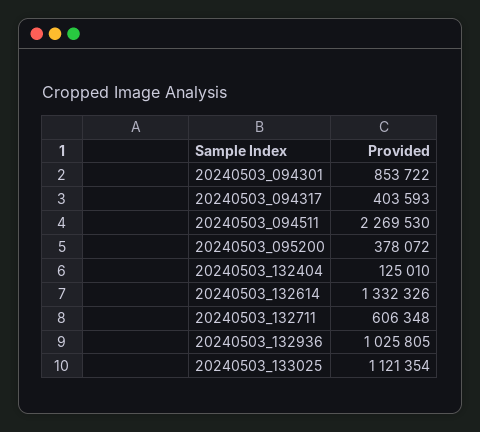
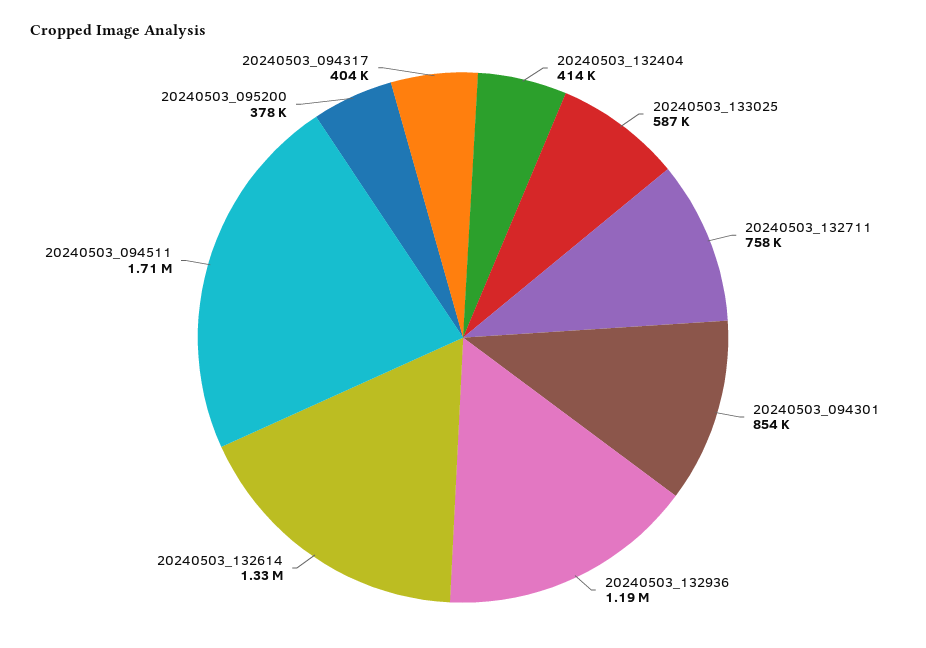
  {
    "20240503_094301": 853722,
    "20240503_094317": 403593,
-   "20240503_094511": 2269530,
+   "20240503_094511": 1710000,
    "20240503_095200": 378072,
-   "20240503_132404": 125010,
+   "20240503_132404": 414000,
    "20240503_132614": 1332326,
-   "20240503_132711": 606348,
+   "20240503_132711": 758000,
-   "20240503_132936": 1025805,
+   "20240503_132936": 1190000,
-   "20240503_133025": 1121354
+   "20240503_133025": 587000
  }

